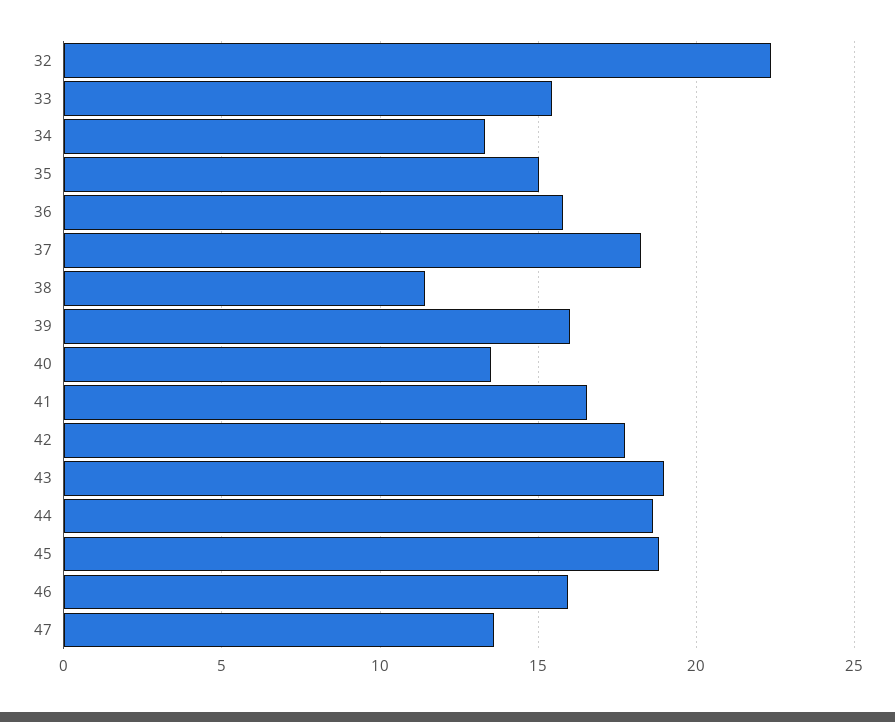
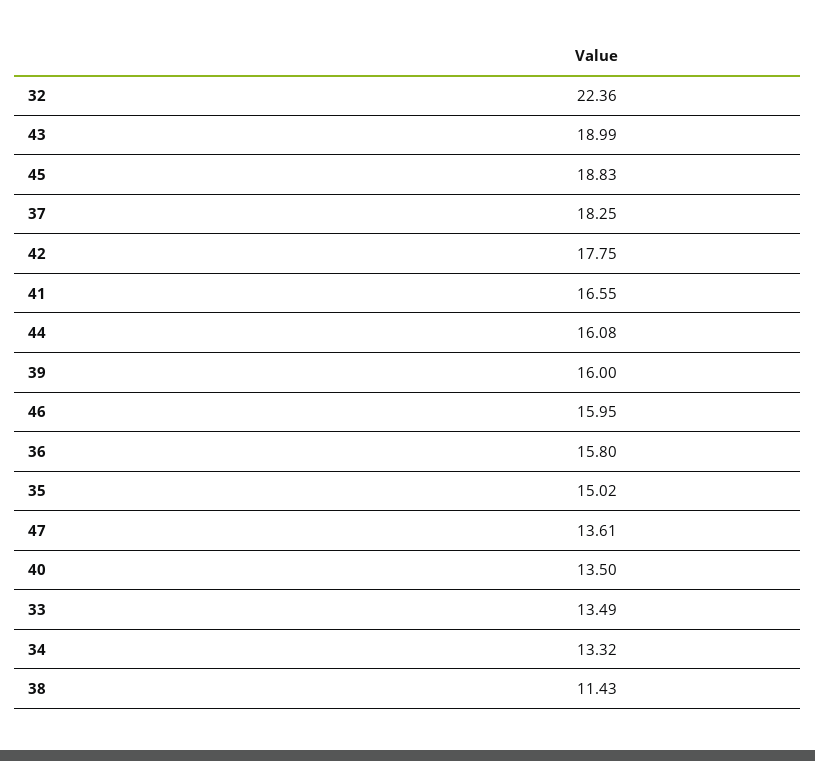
  {
    "32": 22.36,
-   "33": 15.5,
+   "33": 13.49,
    "34": 13.32,
    "35": 15.02,
    "36": 15.8,
    "37": 18.25,
    "38": 11.43,
    "39": 16,
    "40": 13.5,
    "41": 16.55,
    "42": 17.75,
    "43": 18.99,
-   "44": 18.5,
+   "44": 16.08,
    "45": 18.83,
    "46": 15.95,
    "47": 13.61
  }

